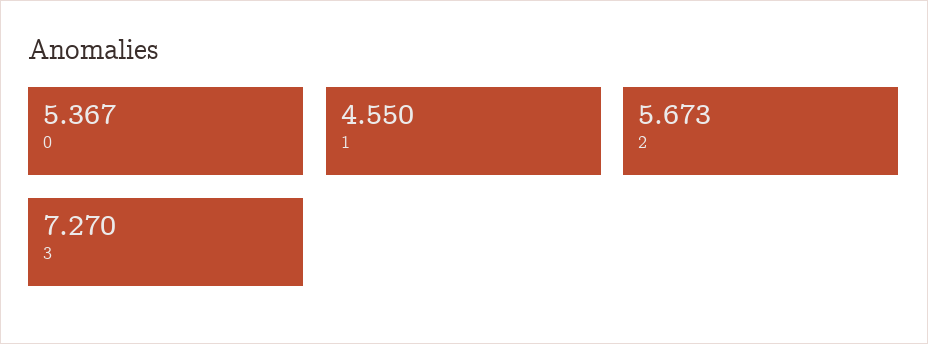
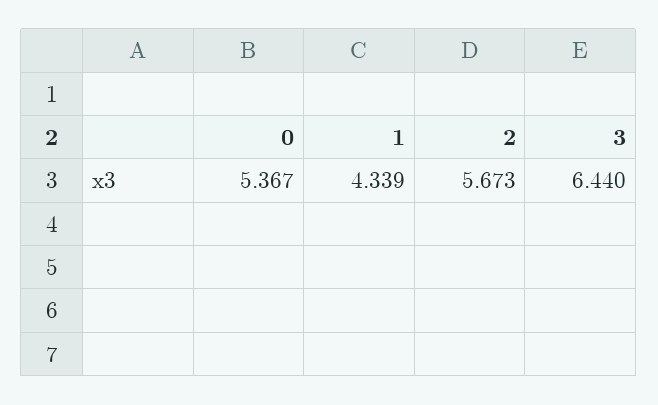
  {
    "0": 5.367,
-   "1": 4.55,
+   "1": 4.339,
    "2": 5.673,
-   "3": 7.27
+   "3": 6.44
  }

